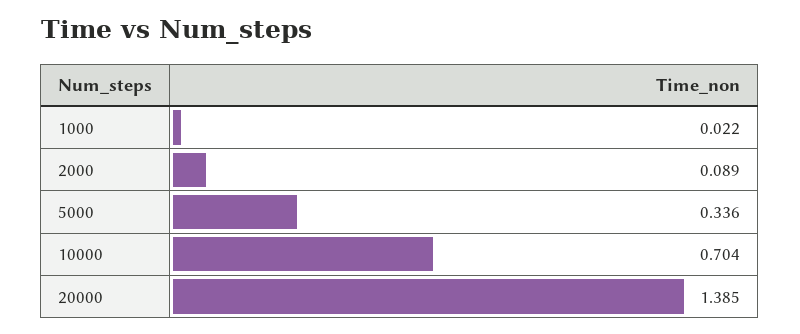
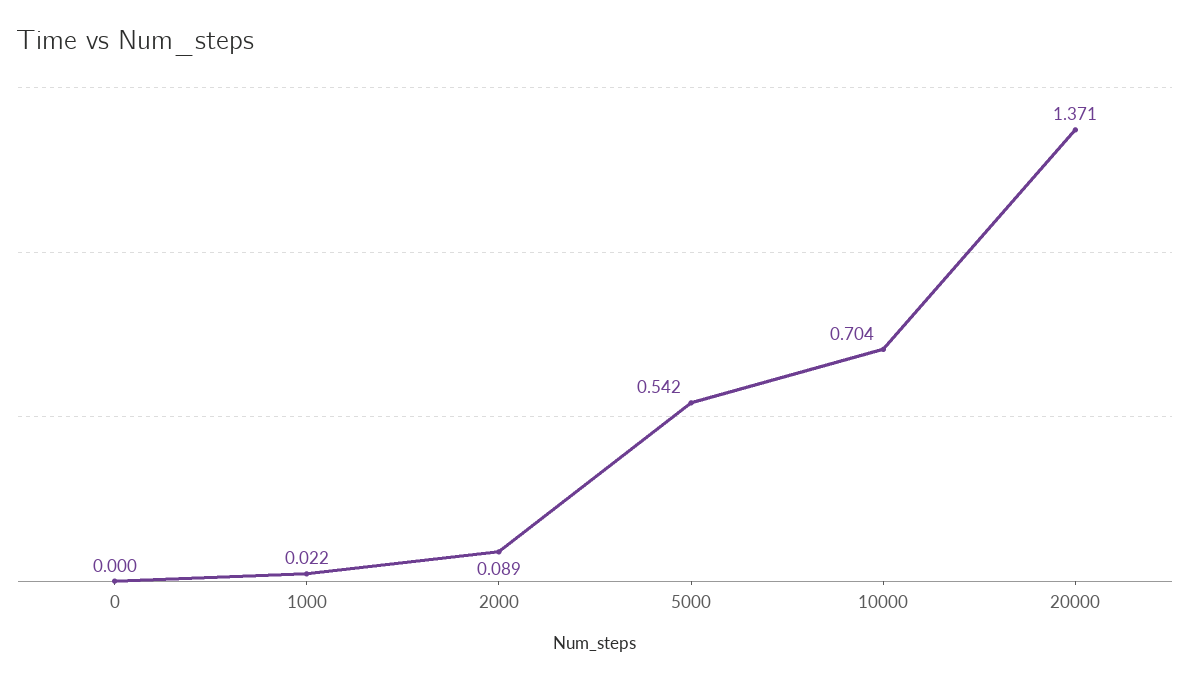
  {
    "1000": 0.022,
    "2000": 0.089,
-   "5000": 0.336,
+   "5000": 0.542,
    "10000": 0.704,
-   "20000": 1.385
+   "20000": 1.371,
+   "0": 0
  }

